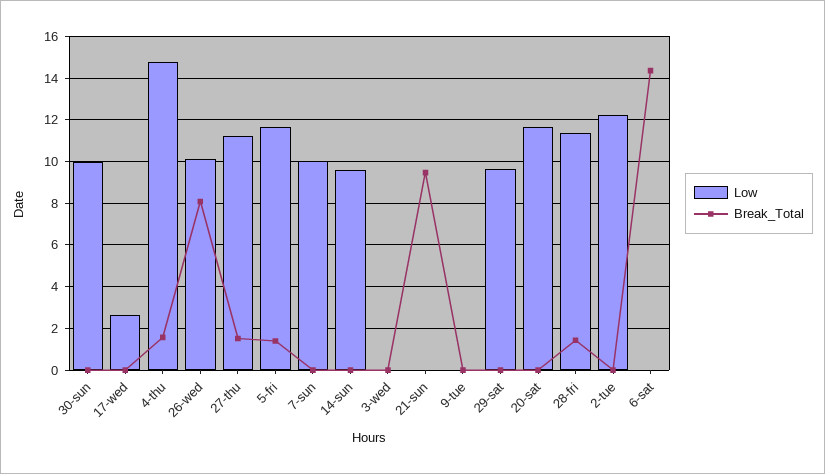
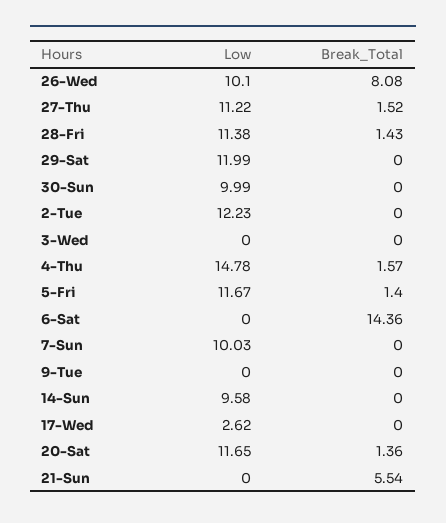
  {
    "Low": {
      "30-sun": 9.99,
      "17-wed": 2.62,
      "4-thu": 14.78,
      "26-wed": 10.1,
      "27-thu": 11.22,
      "5-fri": 11.67,
      "7-sun": 10.03,
      "14-sun": 9.58,
      "3-wed": 0,
      "21-sun": 0,
      "9-tue": 0,
-     "29-sat": 9.5,
+     "29-sat": 11.99,
      "20-sat": 11.65,
      "28-fri": 11.38,
      "2-tue": 12.23,
      "6-sat": 0
    },
    "Break_Total": {
      "30-sun": 0,
      "17-wed": 0,
      "4-thu": 1.57,
      "26-wed": 8.08,
      "27-thu": 1.52,
      "5-fri": 1.4,
      "7-sun": 0,
      "14-sun": 0,
      "3-wed": 0,
-     "21-sun": 9.5,
+     "21-sun": 5.54,
      "9-tue": 0,
      "29-sat": 0,
-     "20-sat": 0,
+     "20-sat": 1.36,
      "28-fri": 1.43,
      "2-tue": 0,
      "6-sat": 14.36
    }
  }

